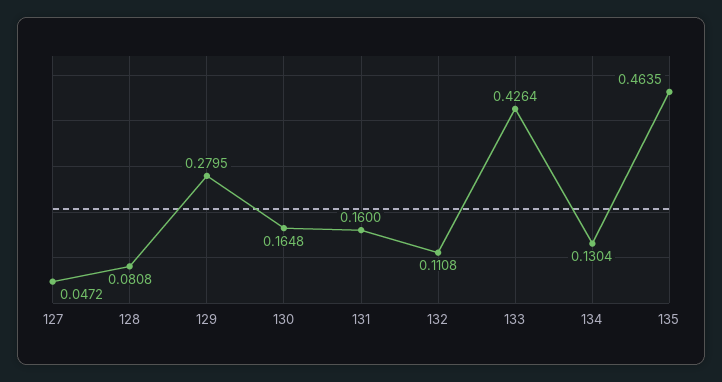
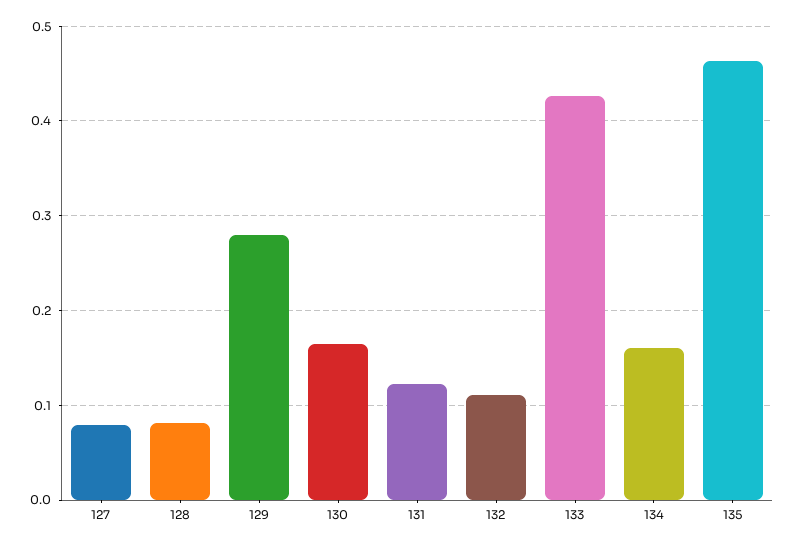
  {
-   "127": 0.0472,
+   "127": 0.08,
    "128": 0.0808,
    "129": 0.2795,
    "130": 0.1648,
-   "131": 0.16,
+   "131": 0.12,
    "132": 0.1108,
    "133": 0.4264,
-   "134": 0.1304,
+   "134": 0.16,
    "135": 0.4635
  }

